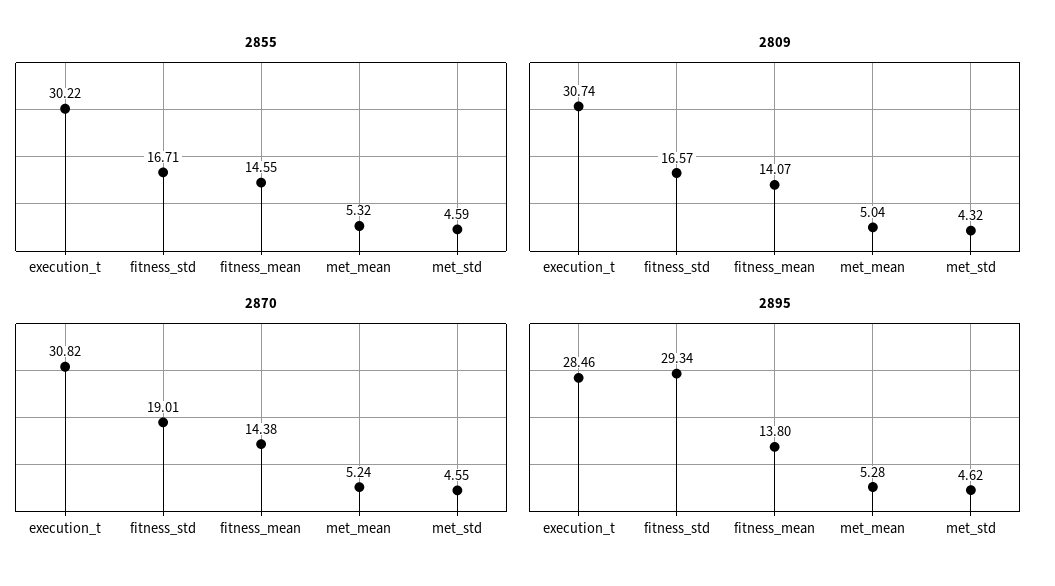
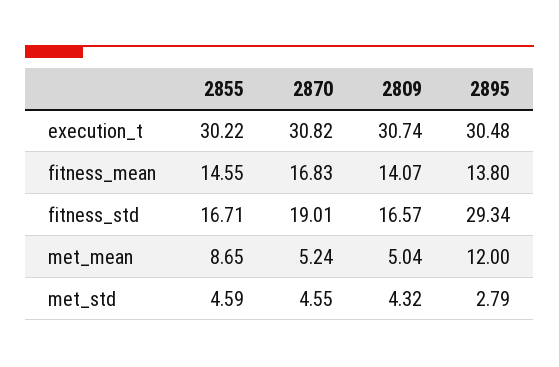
  {
    "2855": {
      "execution_t": 30.22,
      "fitness_std": 16.71,
      "fitness_mean": 14.55,
-     "met_mean": 5.32,
+     "met_mean": 8.65,
      "met_std": 4.59
    },
    "2809": {
      "execution_t": 30.74,
      "fitness_std": 16.57,
      "fitness_mean": 14.07,
      "met_mean": 5.04,
      "met_std": 4.32
    },
    "2870": {
      "execution_t": 30.82,
      "fitness_std": 19.01,
-     "fitness_mean": 14.38,
+     "fitness_mean": 16.83,
      "met_mean": 5.24,
      "met_std": 4.55
    },
    "2895": {
-     "execution_t": 28.46,
+     "execution_t": 30.48,
      "fitness_std": 29.34,
      "fitness_mean": 13.8,
-     "met_mean": 5.28,
+     "met_mean": 12,
-     "met_std": 4.62
+     "met_std": 2.79
    }
  }

